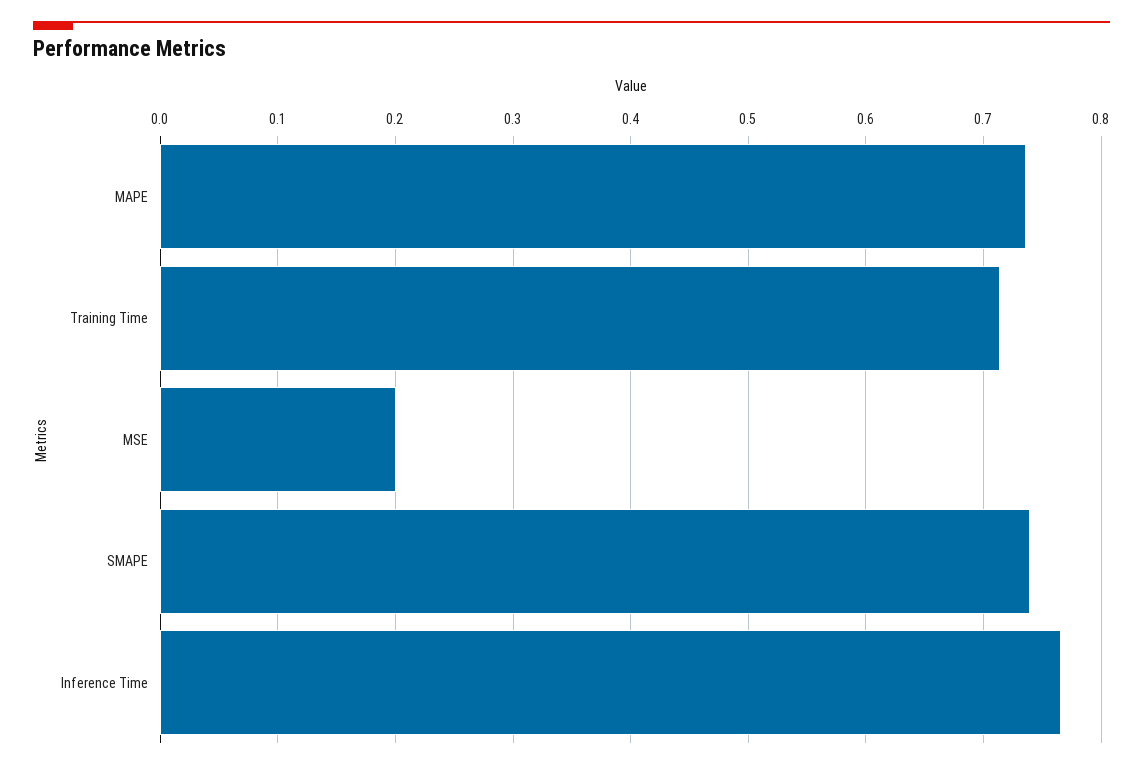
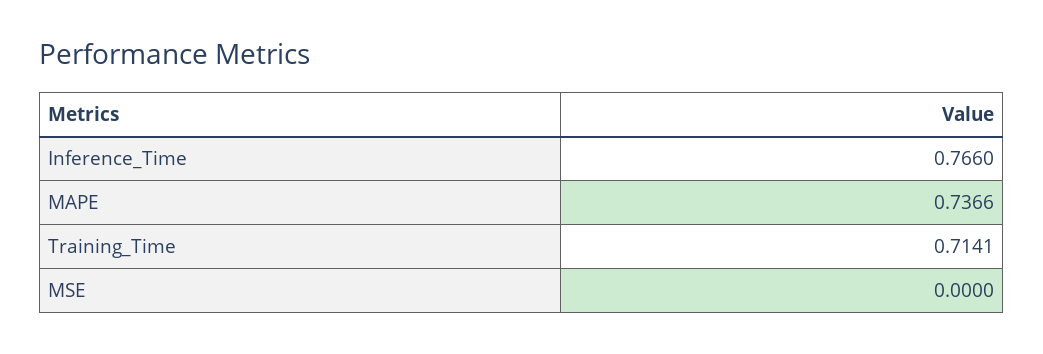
  {
    "MAPE": 0.7366,
    "Training Time": 0.7141,
-   "MSE": 0.2,
+   "MSE": 0,
-   "SMAPE": 0.74,
    "Inference Time": 0.766
  }

